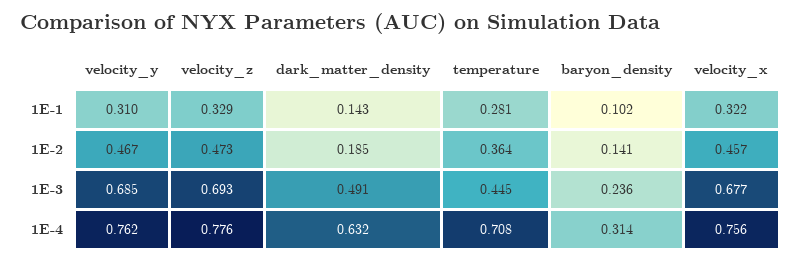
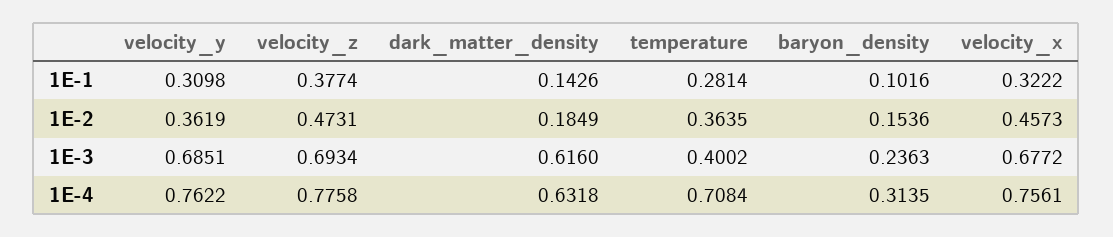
  {
    "velocity_y": {
      "1E-1": 0.3098,
-     "1E-2": 0.467,
+     "1E-2": 0.3619,
      "1E-3": 0.6851,
      "1E-4": 0.7622
    },
    "velocity_z": {
-     "1E-1": 0.329,
+     "1E-1": 0.3774,
      "1E-2": 0.4731,
      "1E-3": 0.6934,
      "1E-4": 0.7758
    },
    "dark_matter_density": {
      "1E-1": 0.1426,
      "1E-2": 0.1849,
-     "1E-3": 0.491,
+     "1E-3": 0.616,
      "1E-4": 0.6318
    },
    "temperature": {
      "1E-1": 0.2814,
      "1E-2": 0.3635,
-     "1E-3": 0.445,
+     "1E-3": 0.4002,
      "1E-4": 0.7084
    },
    "baryon_density": {
      "1E-1": 0.1016,
-     "1E-2": 0.141,
+     "1E-2": 0.1536,
      "1E-3": 0.2363,
      "1E-4": 0.3135
    },
    "velocity_x": {
      "1E-1": 0.3222,
      "1E-2": 0.4573,
      "1E-3": 0.6772,
      "1E-4": 0.7561
    }
  }

